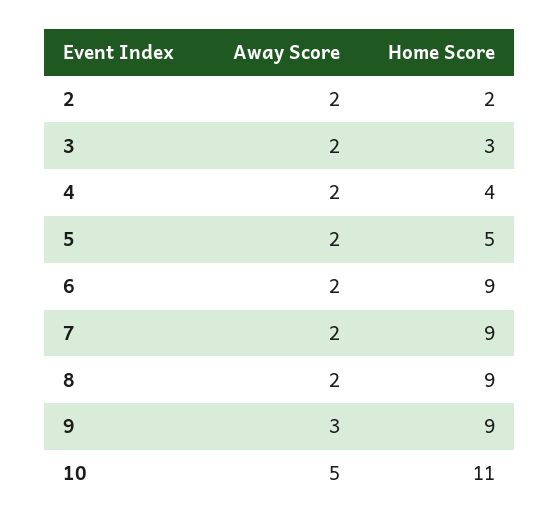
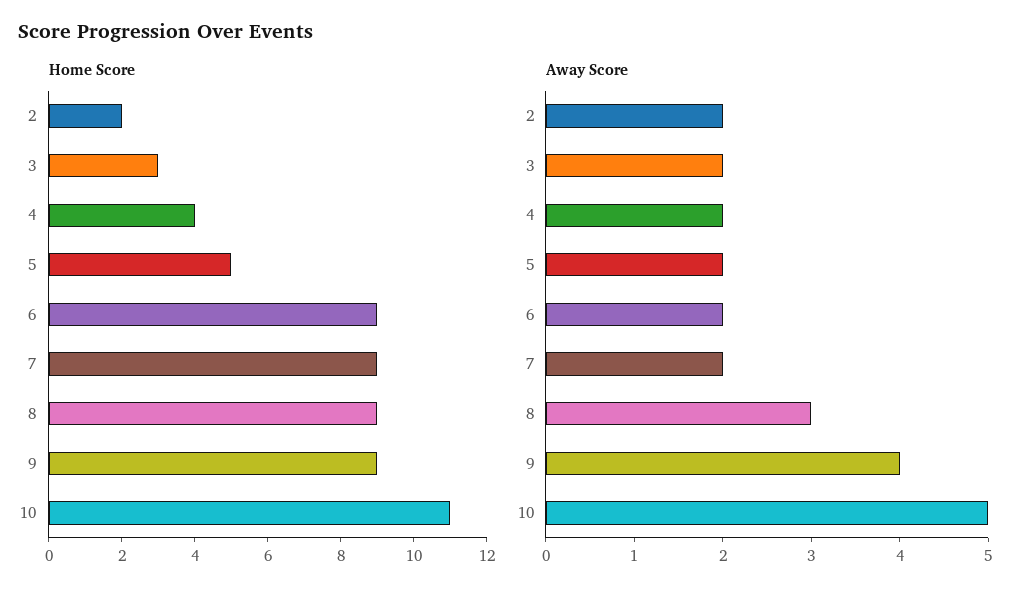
  {
    "Away Score": {
      "2": 2,
      "3": 2,
      "4": 2,
      "5": 2,
      "6": 2,
      "7": 2,
-     "8": 2,
+     "8": 3,
-     "9": 3,
+     "9": 4,
      "10": 5
    },
    "Home Score": {
      "2": 2,
      "3": 3,
      "4": 4,
      "5": 5,
      "6": 9,
      "7": 9,
      "8": 9,
      "9": 9,
      "10": 11
    }
  }

